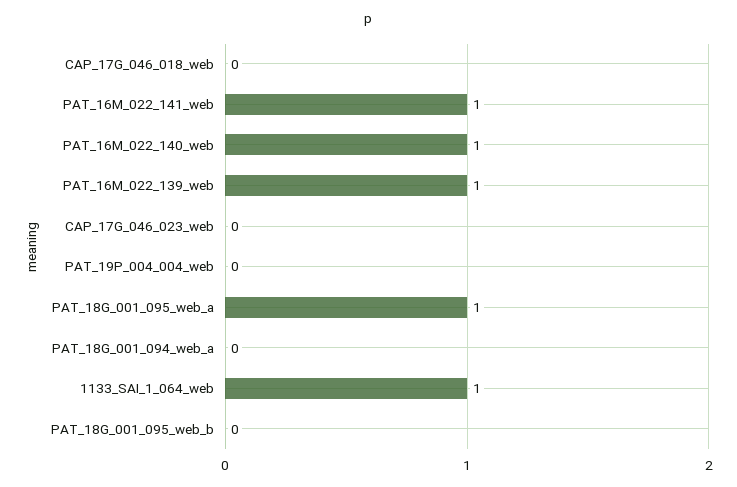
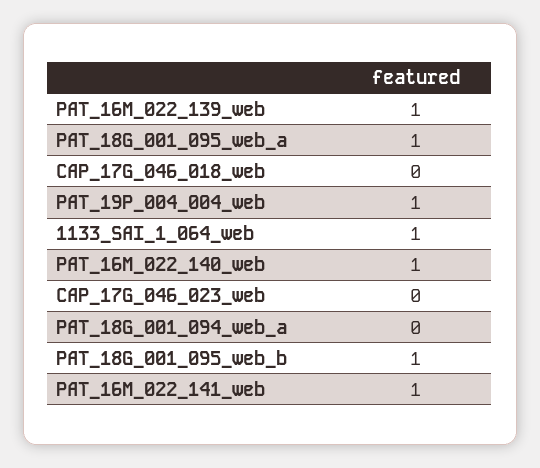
  {
    "CAP_17G_046_018_web": 0,
    "PAT_16M_022_141_web": 1,
    "PAT_16M_022_140_web": 1,
    "PAT_16M_022_139_web": 1,
    "CAP_17G_046_023_web": 0,
-   "PAT_19P_004_004_web": 0,
+   "PAT_19P_004_004_web": 1,
    "PAT_18G_001_095_web_a": 1,
    "PAT_18G_001_094_web_a": 0,
    "1133_SAI_1_064_web": 1,
-   "PAT_18G_001_095_web_b": 0
+   "PAT_18G_001_095_web_b": 1
  }

